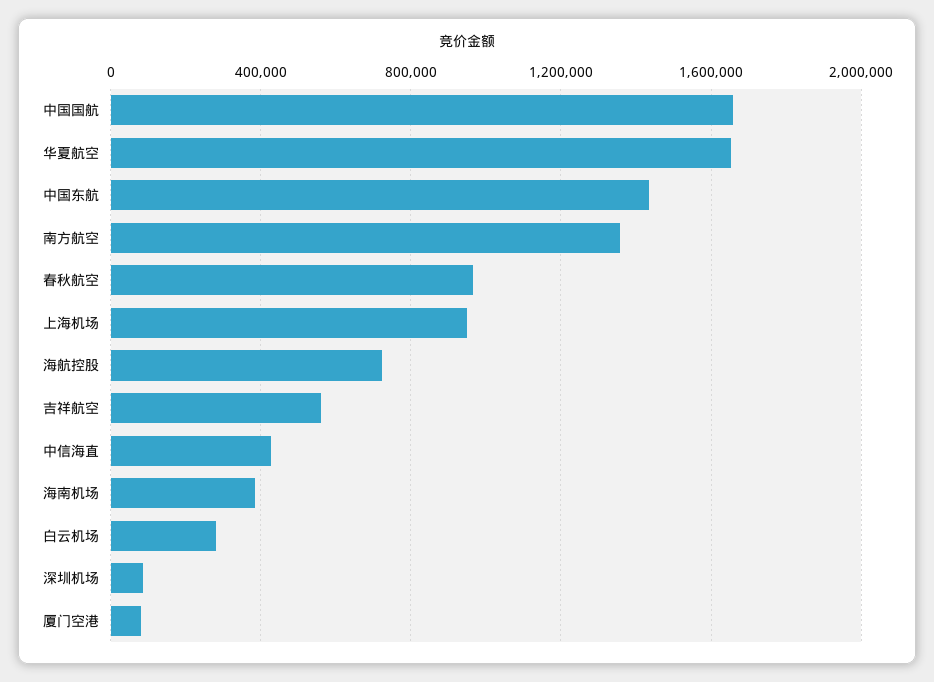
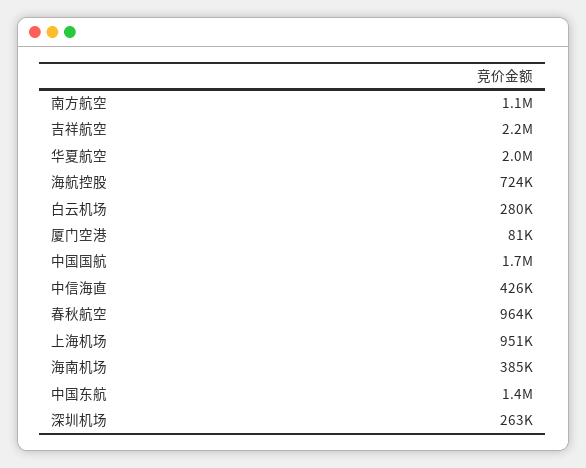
  {
    "中国国航": 1700000,
-   "华夏航空": 1650000,
+   "华夏航空": 2000000,
    "中国东航": 1400000,
-   "南方航空": 1350000,
+   "南方航空": 1100000,
    "春秋航空": 964000,
    "上海机场": 951000,
    "海航控股": 724000,
-   "吉祥航空": 550000,
+   "吉祥航空": 2200000,
    "中信海直": 426000,
    "海南机场": 385000,
    "白云机场": 280000,
-   "深圳机场": 100000,
+   "深圳机场": 263000,
    "厦门空港": 81000
  }

